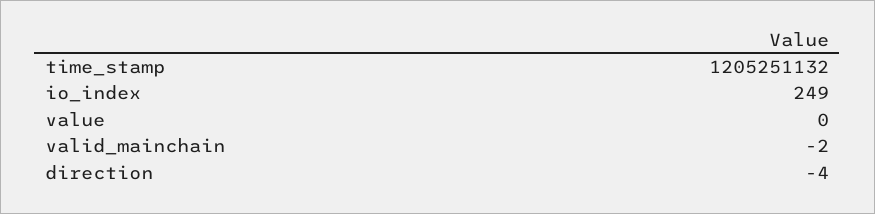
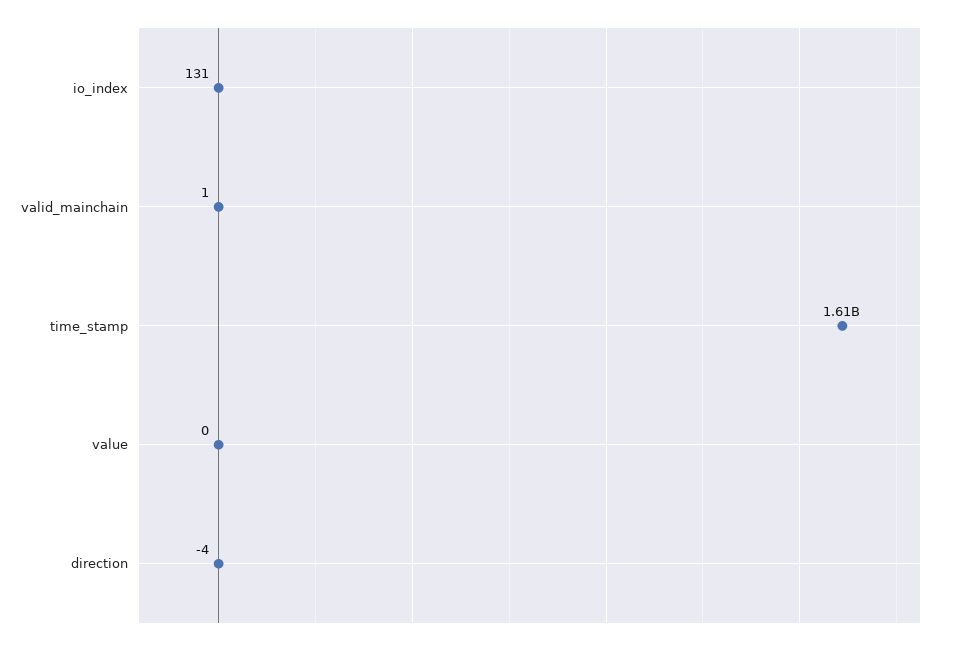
  {
-   "time_stamp": 1205251132,
+   "time_stamp": 1610000000,
-   "io_index": 249,
+   "io_index": 131,
    "value": 0,
-   "valid_mainchain": -2,
+   "valid_mainchain": 1,
    "direction": -4
  }

